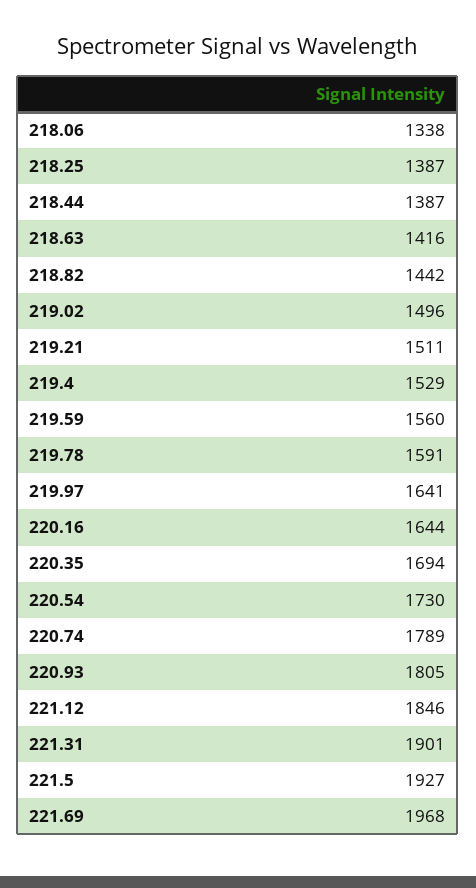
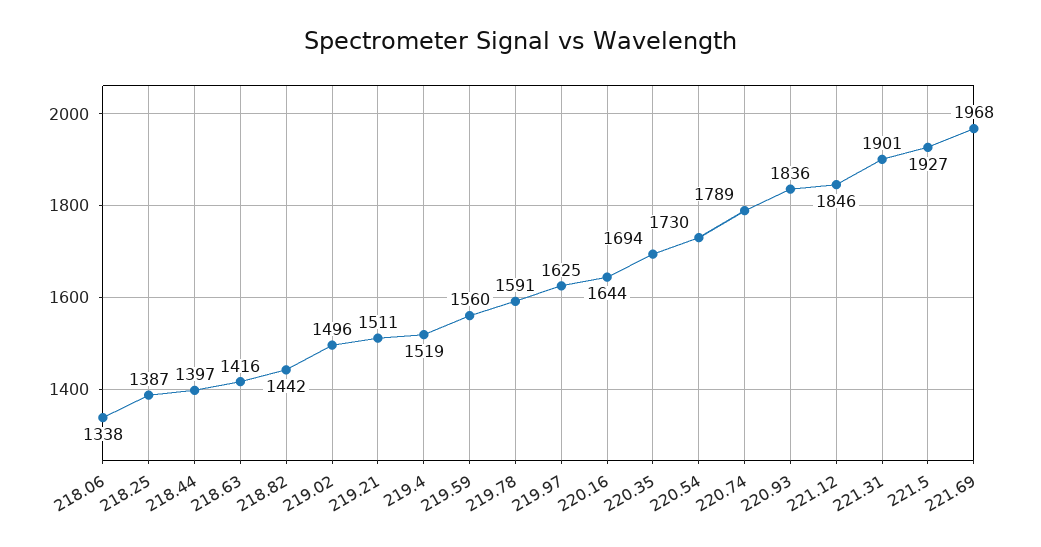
  {
    "218.06": 1338,
    "218.25": 1387,
-   "218.44": 1387,
+   "218.44": 1397,
    "218.63": 1416,
    "218.82": 1442,
    "219.02": 1496,
    "219.21": 1511,
-   "219.4": 1529,
+   "219.4": 1519,
    "219.59": 1560,
    "219.78": 1591,
-   "219.97": 1641,
+   "219.97": 1625,
    "220.16": 1644,
    "220.35": 1694,
    "220.54": 1730,
    "220.74": 1789,
-   "220.93": 1805,
+   "220.93": 1836,
    "221.12": 1846,
    "221.31": 1901,
    "221.5": 1927,
    "221.69": 1968
  }

